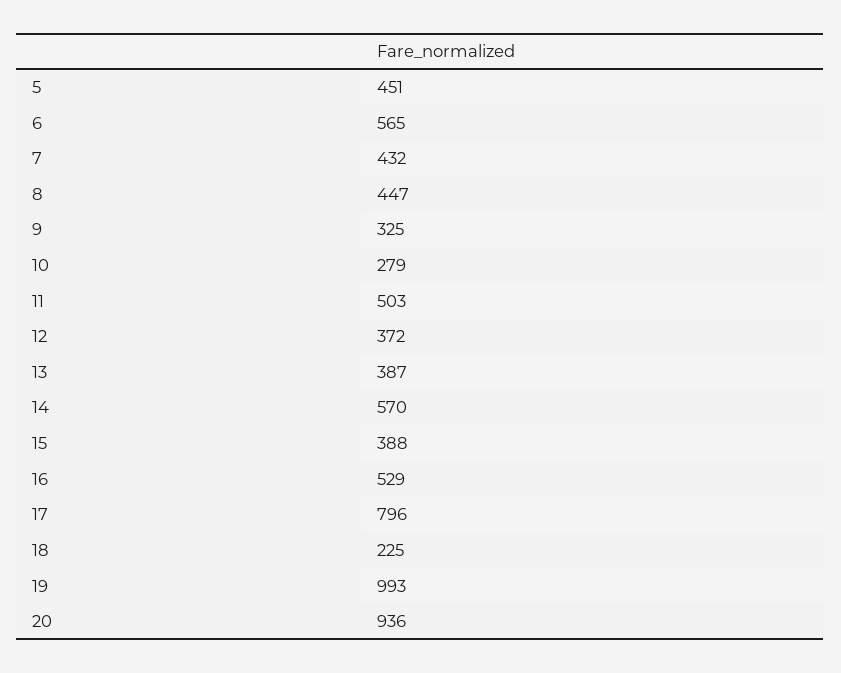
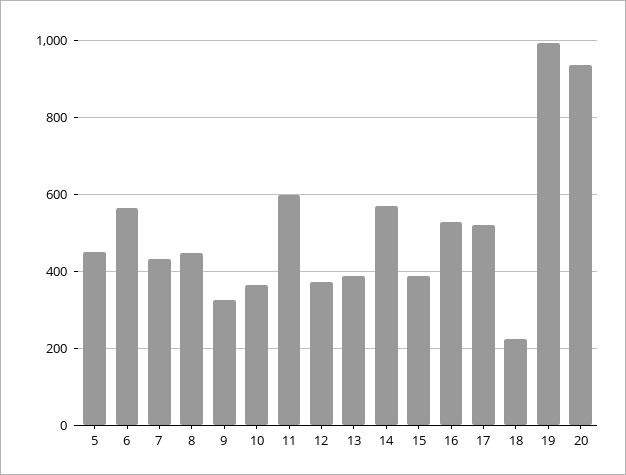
  {
    "5": 451,
    "6": 565,
    "7": 432,
    "8": 447,
    "9": 325,
-   "10": 279,
+   "10": 360,
-   "11": 503,
+   "11": 600,
    "12": 372,
    "13": 387,
    "14": 570,
    "15": 388,
    "16": 529,
-   "17": 796,
+   "17": 520,
    "18": 225,
    "19": 993,
    "20": 936
  }

